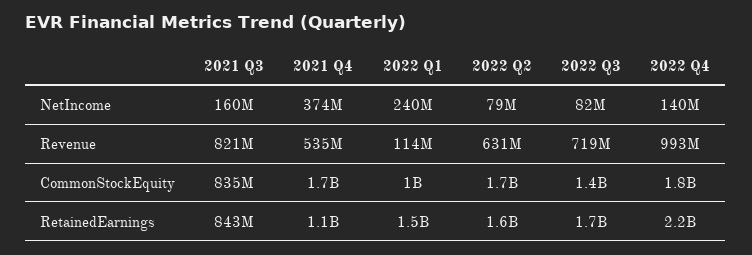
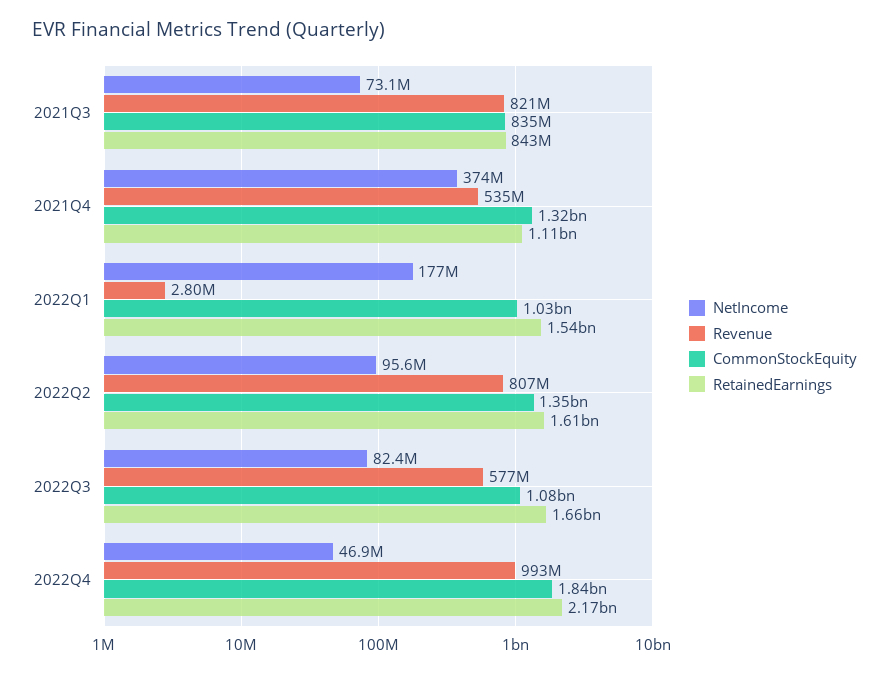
  {
    "NetIncome": {
-     "2021 Q3": 160000000,
+     "2021 Q3": 73100000,
      "2021 Q4": 374000000,
-     "2022 Q1": 240000000,
+     "2022 Q1": 177000000,
-     "2022 Q2": 79000000,
+     "2022 Q2": 95600000,
      "2022 Q3": 82400000,
-     "2022 Q4": 140000000
+     "2022 Q4": 46900000
    },
    "Revenue": {
      "2021 Q3": 821000000,
      "2021 Q4": 535000000,
-     "2022 Q1": 114000000,
+     "2022 Q1": 2800000,
-     "2022 Q2": 631000000,
+     "2022 Q2": 807000000,
-     "2022 Q3": 719000000,
+     "2022 Q3": 577000000,
      "2022 Q4": 993000000
    },
    "CommonStockEquity": {
      "2021 Q3": 835000000,
-     "2021 Q4": 1700000000,
+     "2021 Q4": 1320000000,
      "2022 Q1": 1030000000,
-     "2022 Q2": 1700000000,
+     "2022 Q2": 1350000000,
-     "2022 Q3": 1400000000,
+     "2022 Q3": 1080000000,
      "2022 Q4": 1840000000
    },
    "RetainedEarnings": {
      "2021 Q3": 843000000,
      "2021 Q4": 1110000000,
      "2022 Q1": 1540000000,
      "2022 Q2": 1610000000,
      "2022 Q3": 1660000000,
      "2022 Q4": 2170000000
    }
  }

